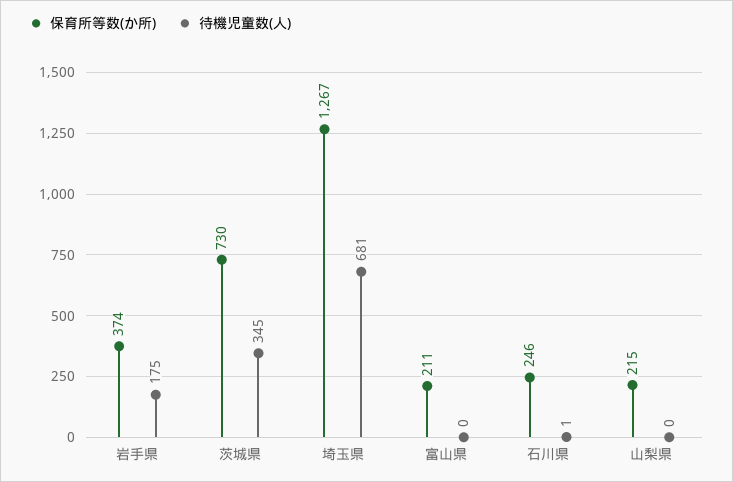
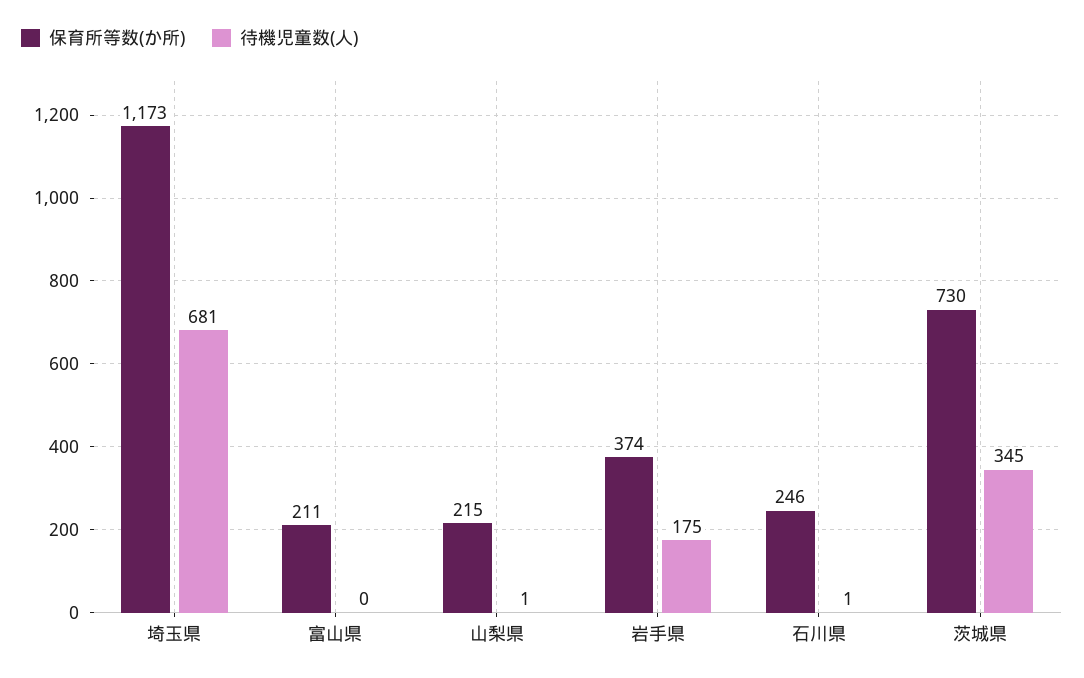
  {
    "保育所等数(か所)": {
      "岩手県": 374,
      "茨城県": 730,
-     "埼玉県": 1267,
+     "埼玉県": 1173,
      "富山県": 211,
      "石川県": 246,
      "山梨県": 215
    },
    "待機児童数(人)": {
      "岩手県": 175,
      "茨城県": 345,
      "埼玉県": 681,
      "富山県": 0,
      "石川県": 1,
-     "山梨県": 0
+     "山梨県": 1
    }
  }

